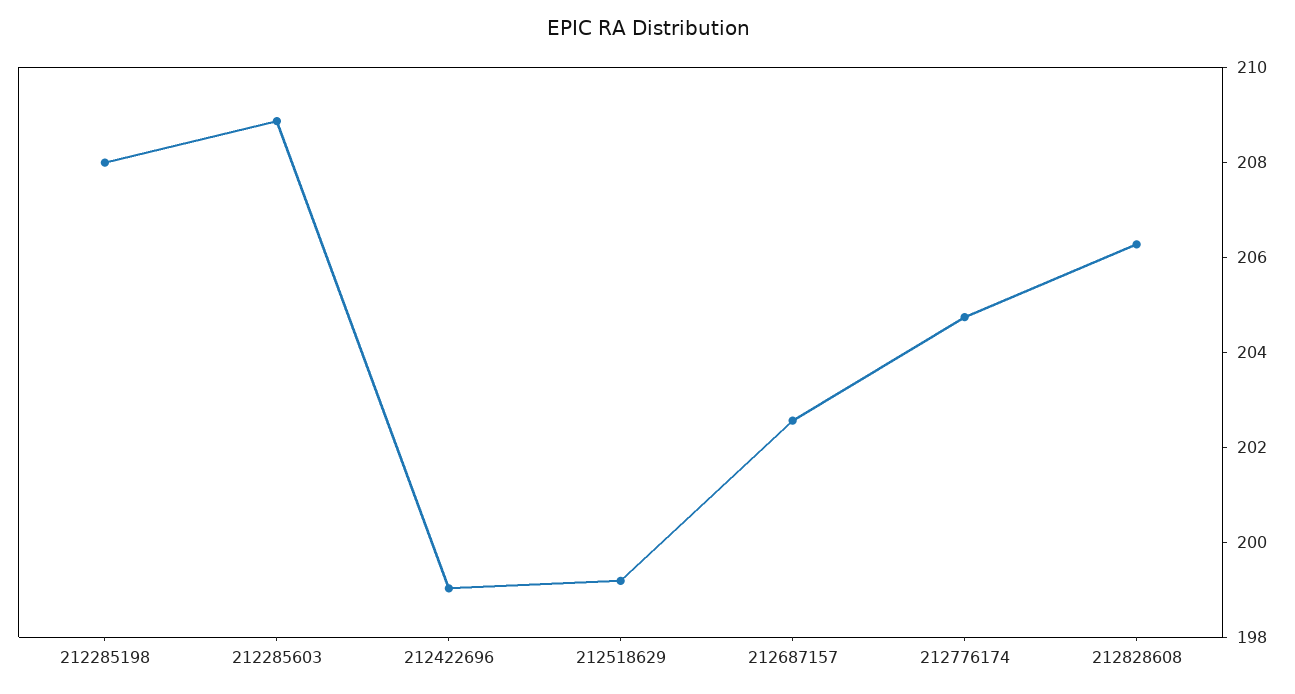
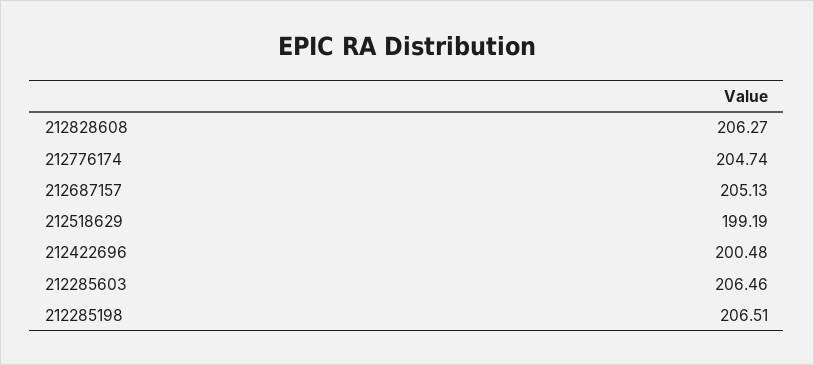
  {
-   "212285198": 208,
+   "212285198": 206.51,
-   "212285603": 209,
+   "212285603": 206.46,
-   "212422696": 199,
+   "212422696": 200.48,
    "212518629": 199.19,
-   "212687157": 202.5,
+   "212687157": 205.13,
    "212776174": 204.74,
    "212828608": 206.27
  }

